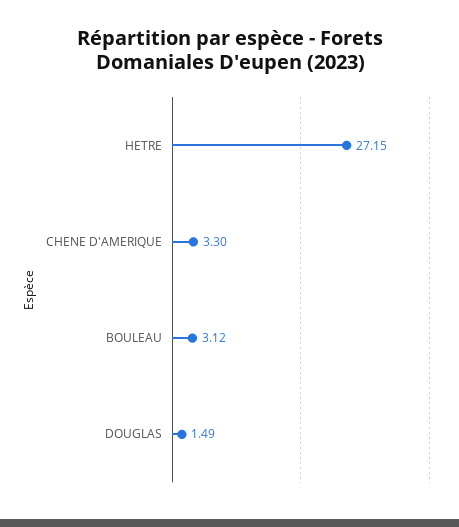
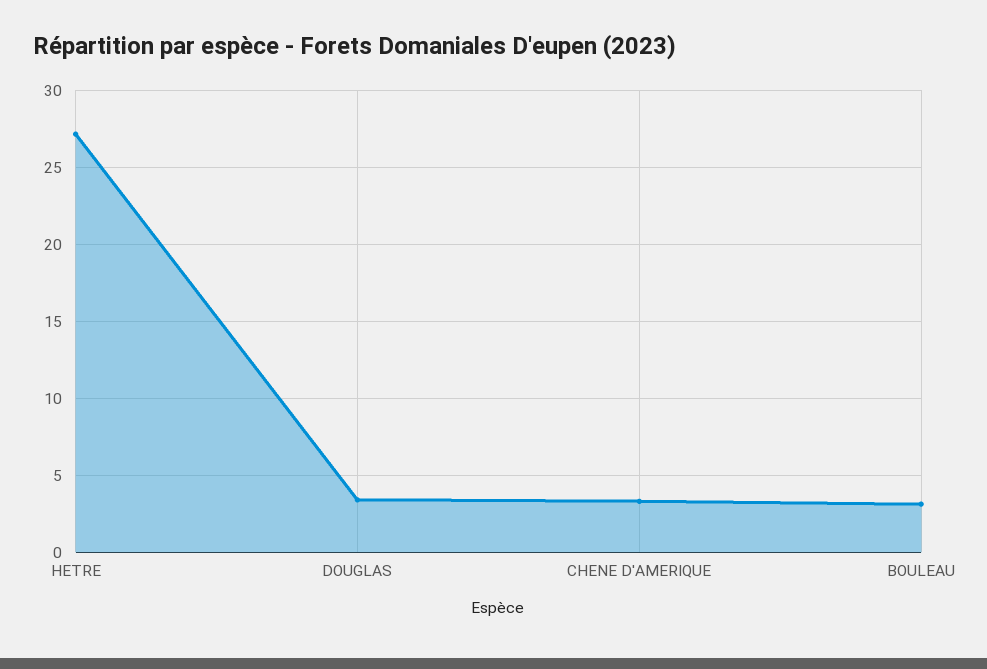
  {
    "HETRE": 27.15,
    "CHENE D'AMERIQUE": 3.3,
    "BOULEAU": 3.12,
-   "DOUGLAS": 1.49
+   "DOUGLAS": 3.5
  }

